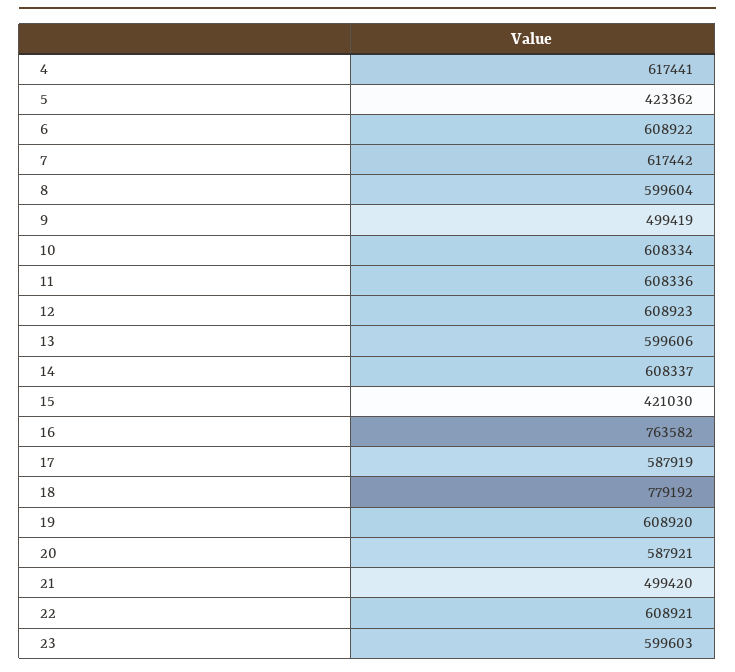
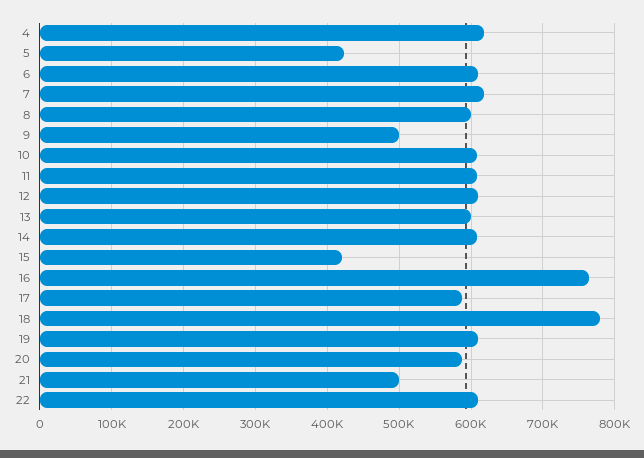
  {
    "4": 617441,
    "5": 423362,
    "6": 608922,
    "7": 617442,
    "8": 599604,
    "9": 499419,
    "10": 608334,
    "11": 608336,
    "12": 608923,
    "13": 599606,
    "14": 608337,
    "15": 421030,
    "16": 763582,
    "17": 587919,
    "18": 779192,
    "19": 608920,
    "20": 587921,
    "21": 499420,
-   "22": 608921,
+   "22": 608921
-   "23": 599603
  }

